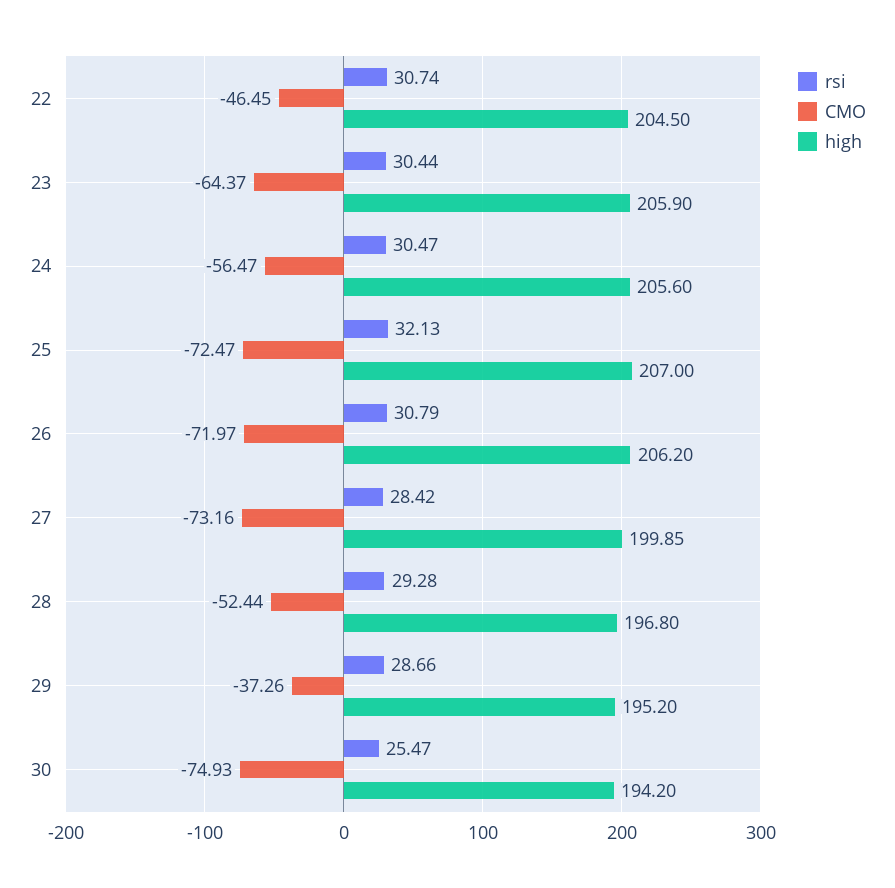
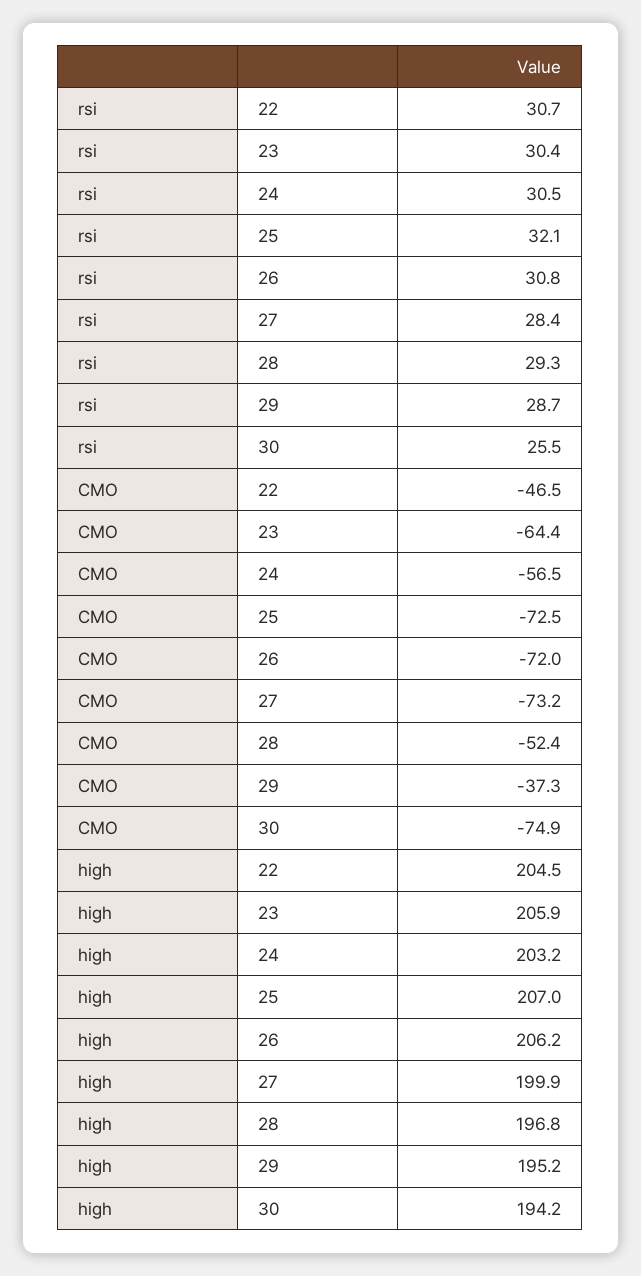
  {
    "rsi": {
      "22": 30.74,
      "23": 30.44,
      "24": 30.47,
      "25": 32.13,
      "26": 30.79,
      "27": 28.42,
      "28": 29.28,
      "29": 28.66,
      "30": 25.47
    },
    "CMO": {
      "22": -46.45,
      "23": -64.37,
      "24": -56.47,
      "25": -72.47,
      "26": -71.97,
      "27": -73.16,
      "28": -52.44,
      "29": -37.26,
      "30": -74.93
    },
    "high": {
      "22": 204.5,
      "23": 205.9,
-     "24": 205.6,
+     "24": 203.2,
      "25": 207,
      "26": 206.2,
      "27": 199.85,
      "28": 196.8,
      "29": 195.2,
      "30": 194.2
    }
  }

